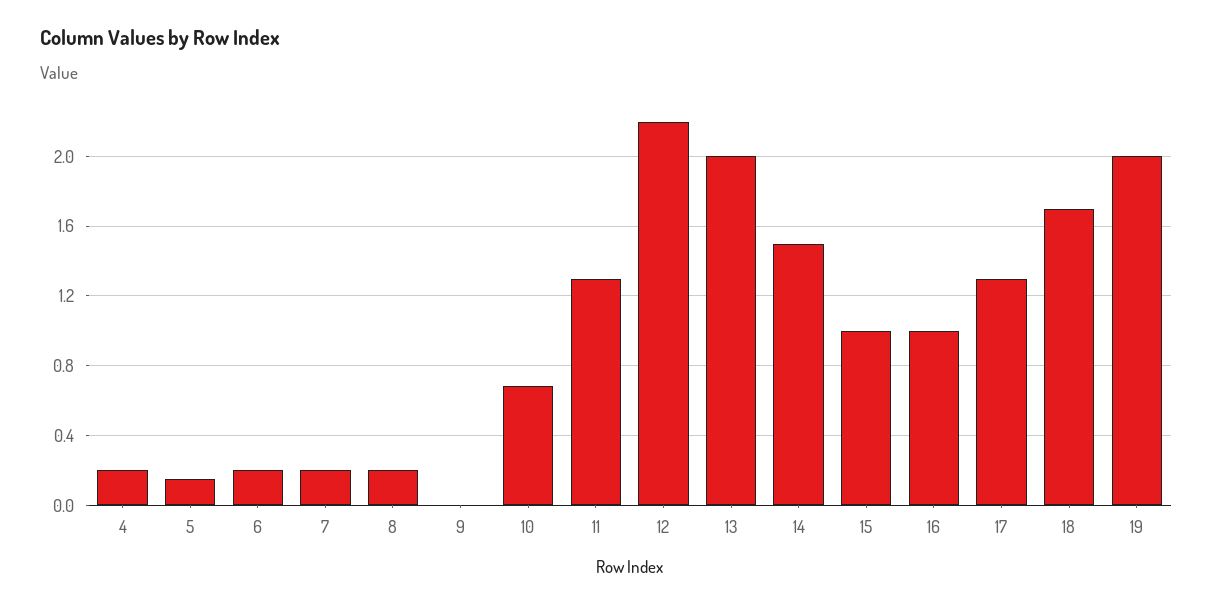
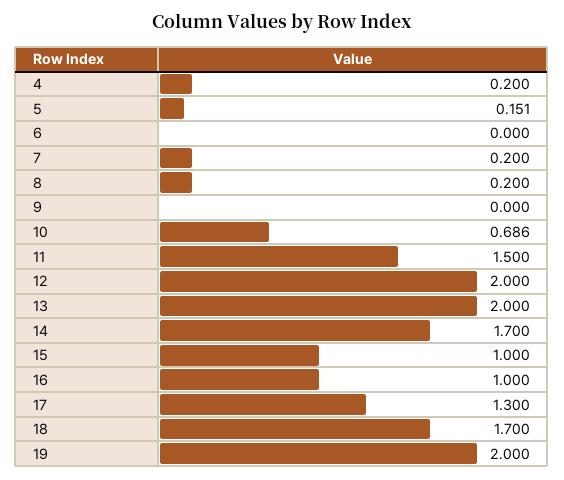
  {
    "4": 0.2,
    "5": 0.151,
-   "6": 0.2,
+   "6": 0,
    "7": 0.2,
    "8": 0.2,
    "9": 0,
    "10": 0.686,
-   "11": 1.3,
+   "11": 1.5,
-   "12": 2.2,
+   "12": 2,
    "13": 2,
-   "14": 1.5,
+   "14": 1.7,
    "15": 1,
    "16": 1,
    "17": 1.3,
    "18": 1.7,
    "19": 2
  }

